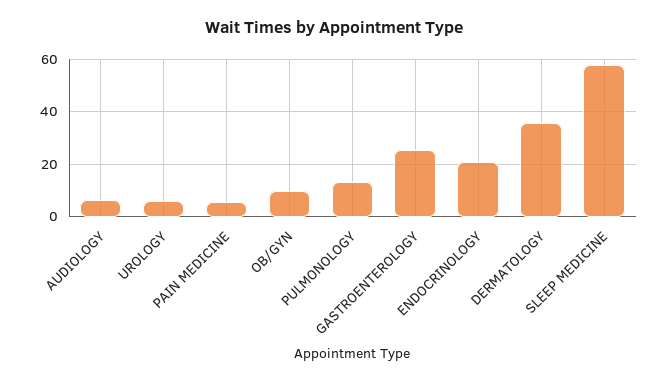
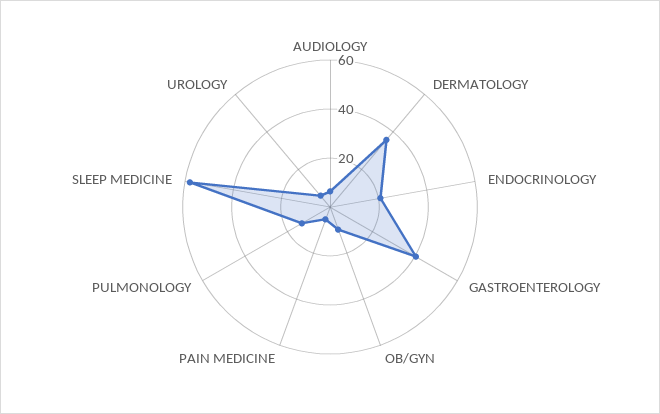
  {
    "AUDIOLOGY": 7.5,
    "UROLOGY": 5,
    "PAIN MEDICINE": 5,
    "OB/GYN": 10,
    "PULMONOLOGY": 12.5,
-   "GASTROENTEROLOGY": 25,
+   "GASTROENTEROLOGY": 40,
    "ENDOCRINOLOGY": 20,
    "DERMATOLOGY": 35,
    "SLEEP MEDICINE": 57.5
  }

